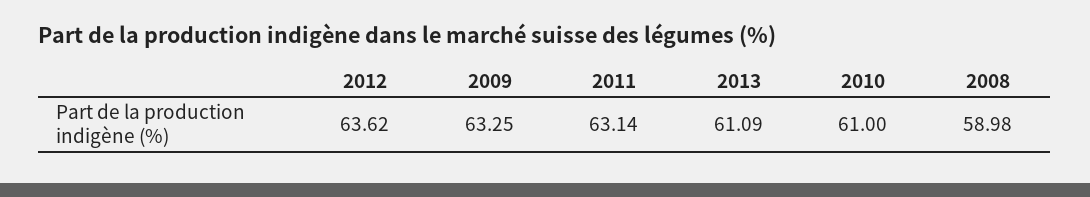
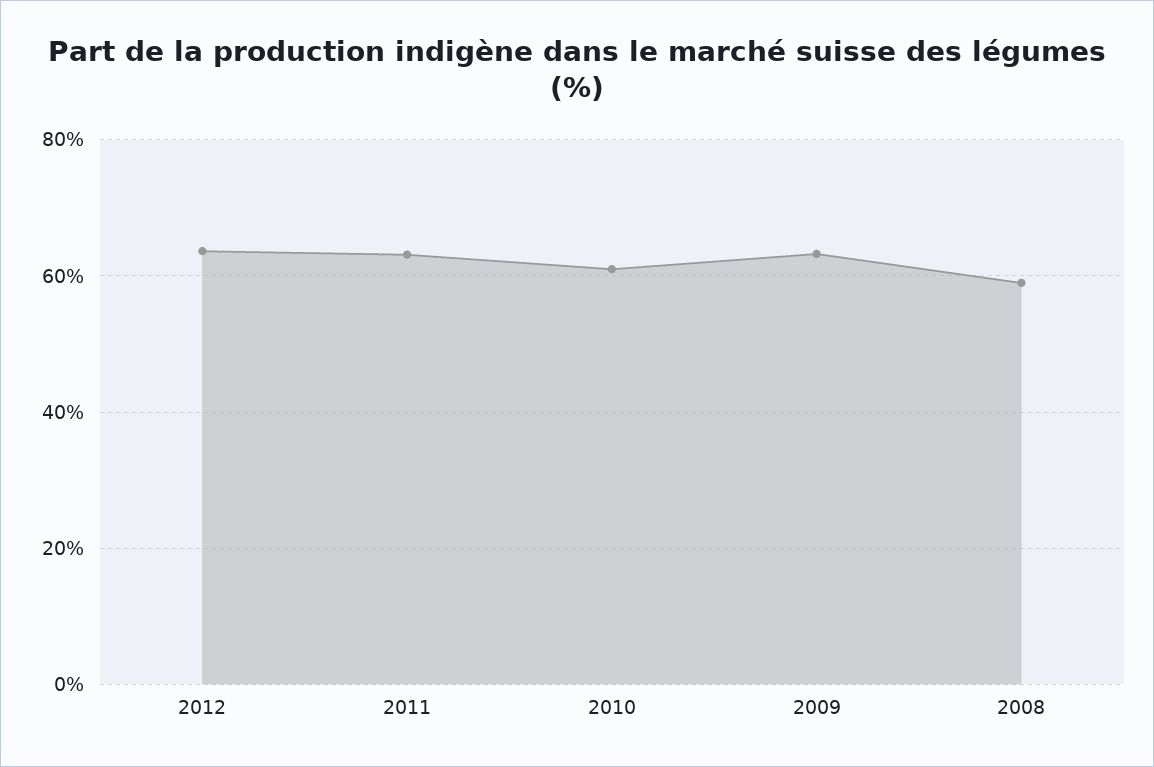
  {
    "2012": 63.62,
    "2009": 63.25,
    "2011": 63.14,
-   "2013": 61.09,
    "2010": 61,
    "2008": 58.98
  }

